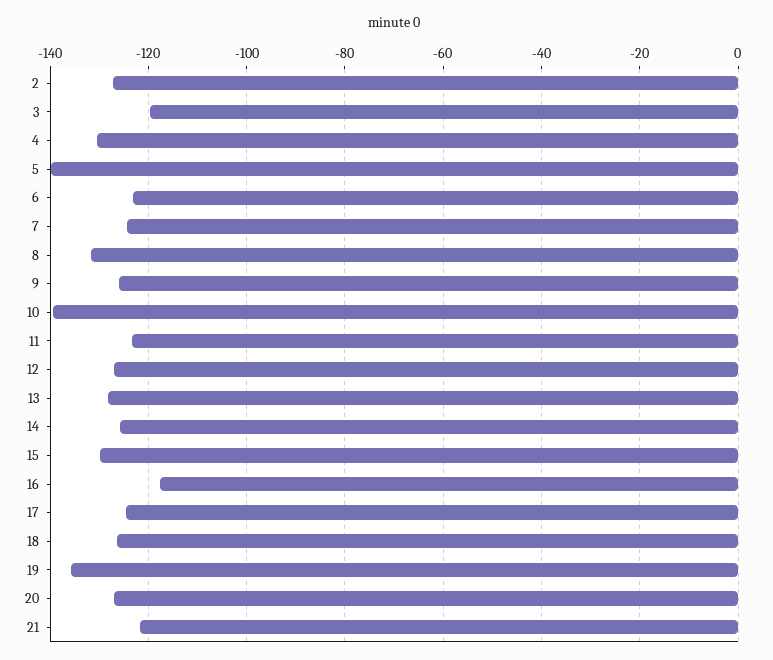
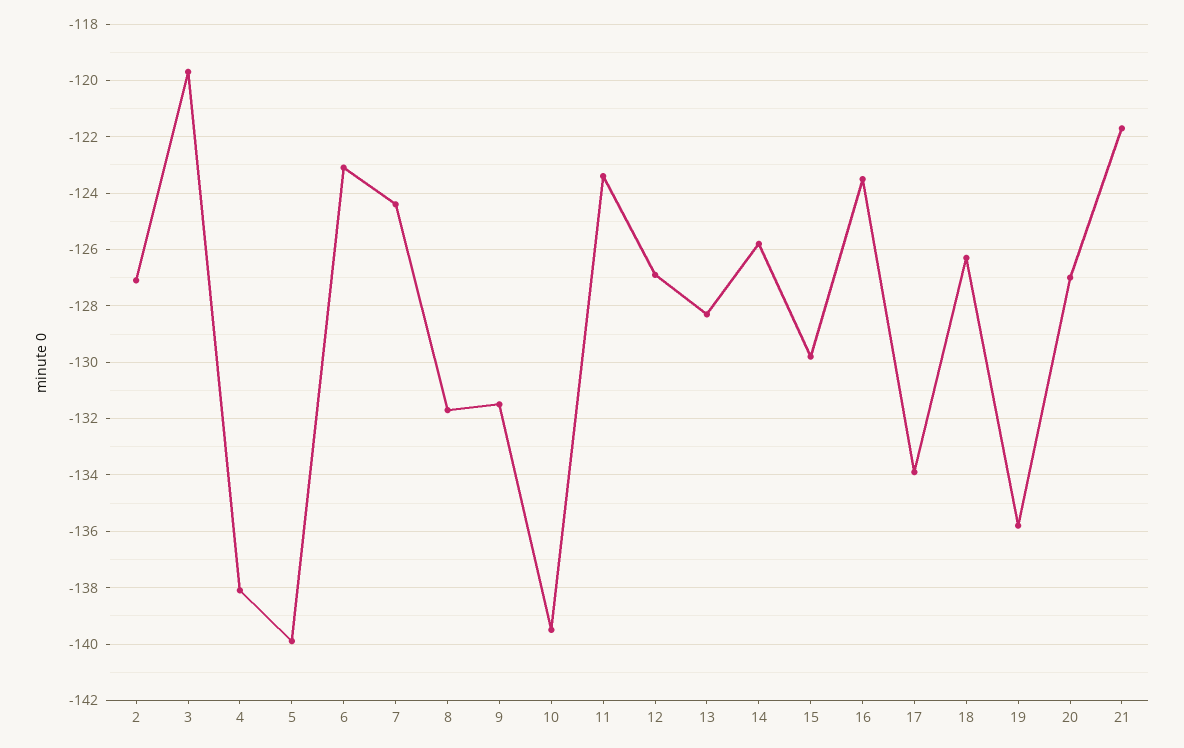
  {
    "2": -127,
    "3": -119.5,
-   "4": -130,
+   "4": -138,
    "5": -140,
    "6": -123,
    "7": -124.5,
    "8": -131.5,
-   "9": -126,
+   "9": -131.5,
    "10": -139.5,
    "11": -123.5,
    "12": -127,
    "13": -128.5,
    "14": -126,
    "15": -130,
-   "16": -118,
+   "16": -123.5,
-   "17": -124,
+   "17": -134,
    "18": -126.5,
    "19": -136,
    "20": -127,
    "21": -121.5
  }

